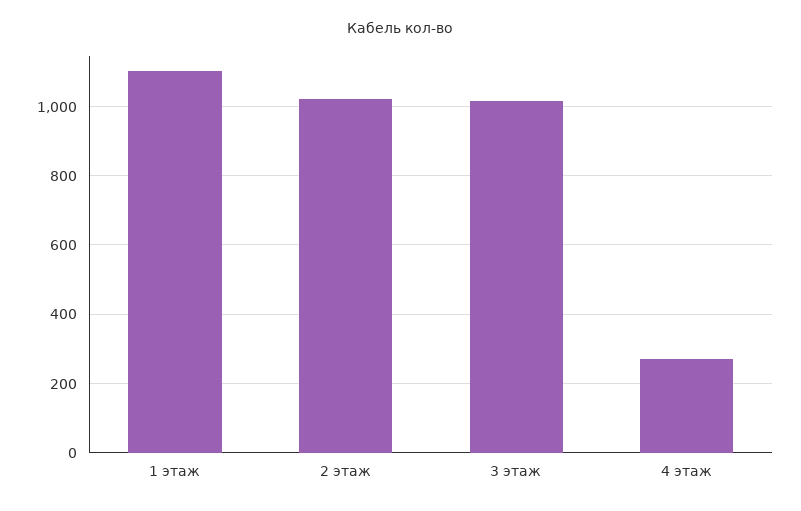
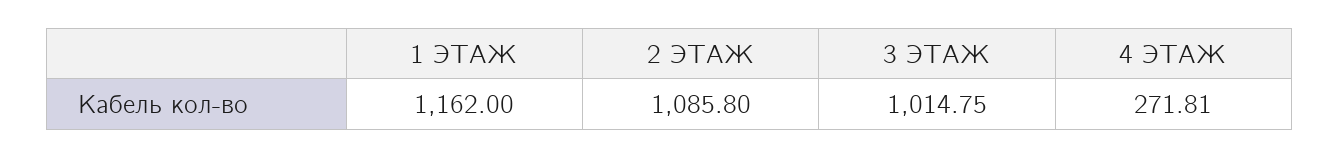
  {
-   "1 этаж": 1100,
+   "1 этаж": 1162,
-   "2 этаж": 1020,
+   "2 этаж": 1085.8,
    "3 этаж": 1014.75,
    "4 этаж": 271.81
  }

